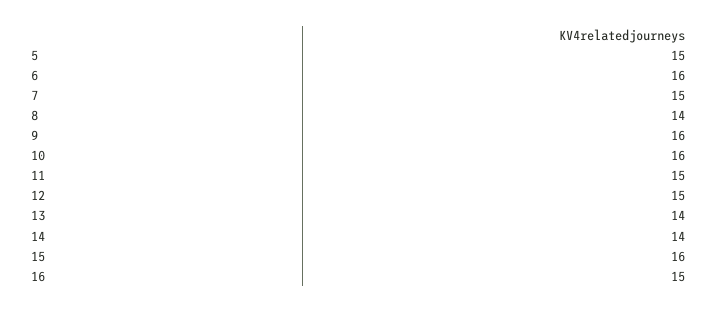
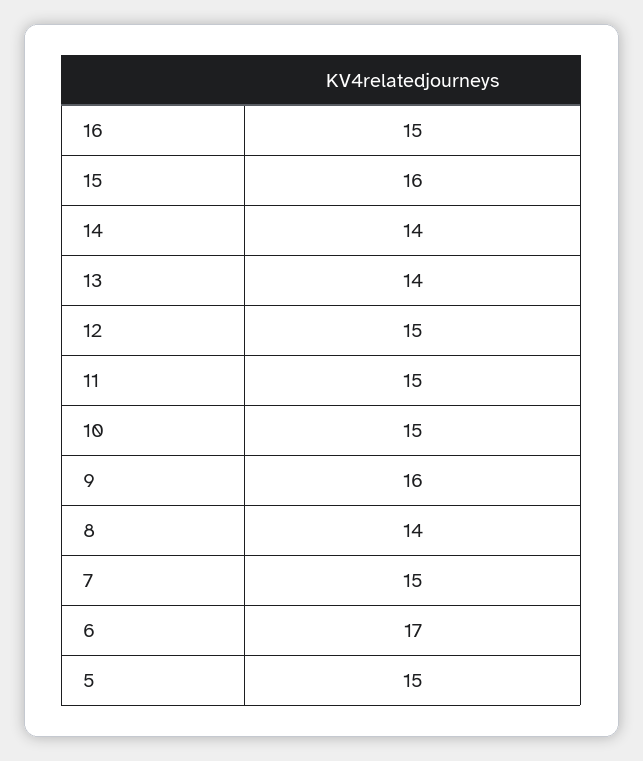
  {
    "5": 15,
-   "6": 16,
+   "6": 17,
    "7": 15,
    "8": 14,
    "9": 16,
-   "10": 16,
+   "10": 15,
    "11": 15,
    "12": 15,
    "13": 14,
    "14": 14,
    "15": 16,
    "16": 15
  }

